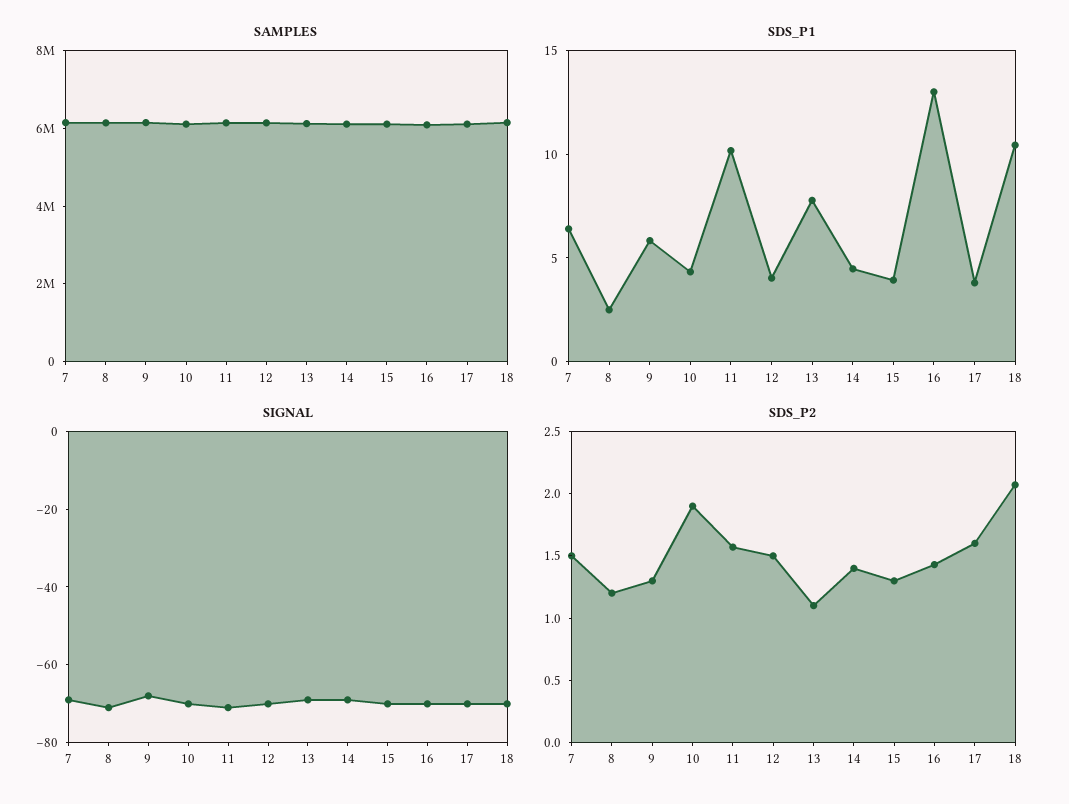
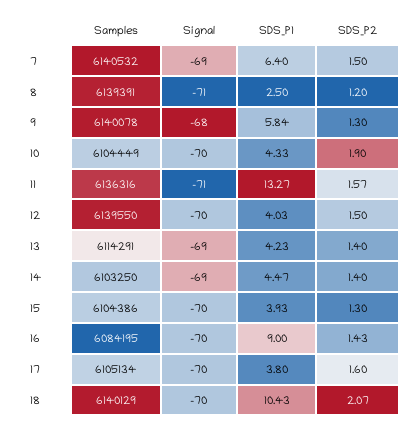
  {
    "SAMPLES": {
      "7": 6140532,
      "8": 6139391,
      "9": 6140078,
      "10": 6104449,
      "11": 6136316,
      "12": 6139550,
      "13": 6114291,
      "14": 6103250,
      "15": 6104386,
      "16": 6084195,
      "17": 6105134,
      "18": 6140129
    },
    "SDS_P1": {
      "7": 6.4,
      "8": 2.5,
      "9": 5.84,
      "10": 4.33,
-     "11": 10,
+     "11": 13.27,
      "12": 4.03,
-     "13": 8,
+     "13": 4.23,
      "14": 4.47,
      "15": 3.93,
-     "16": 13,
+     "16": 9,
      "17": 3.8,
      "18": 10.43
    },
    "SIGNAL": {
      "7": -69,
      "8": -71,
      "9": -68,
      "10": -70,
      "11": -71,
      "12": -70,
      "13": -69,
      "14": -69,
      "15": -70,
      "16": -70,
      "17": -70,
      "18": -70
    },
    "SDS_P2": {
      "7": 1.5,
      "8": 1.2,
      "9": 1.3,
      "10": 1.9,
      "11": 1.57,
      "12": 1.5,
-     "13": 1.1,
+     "13": 1.4,
      "14": 1.4,
      "15": 1.3,
      "16": 1.43,
      "17": 1.6,
      "18": 2.07
    }
  }

